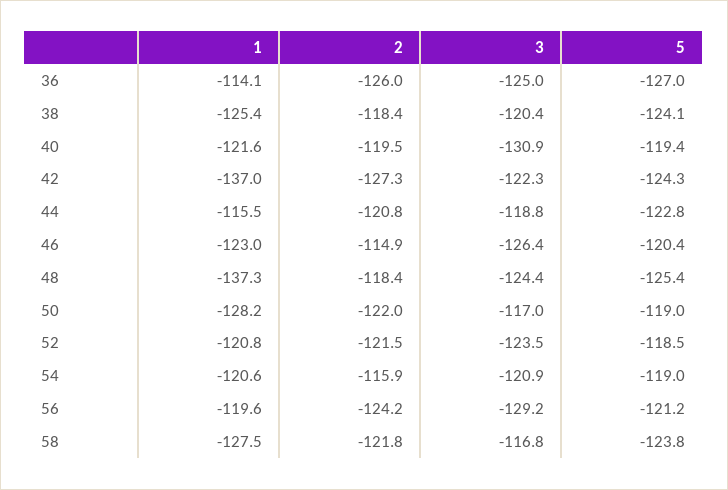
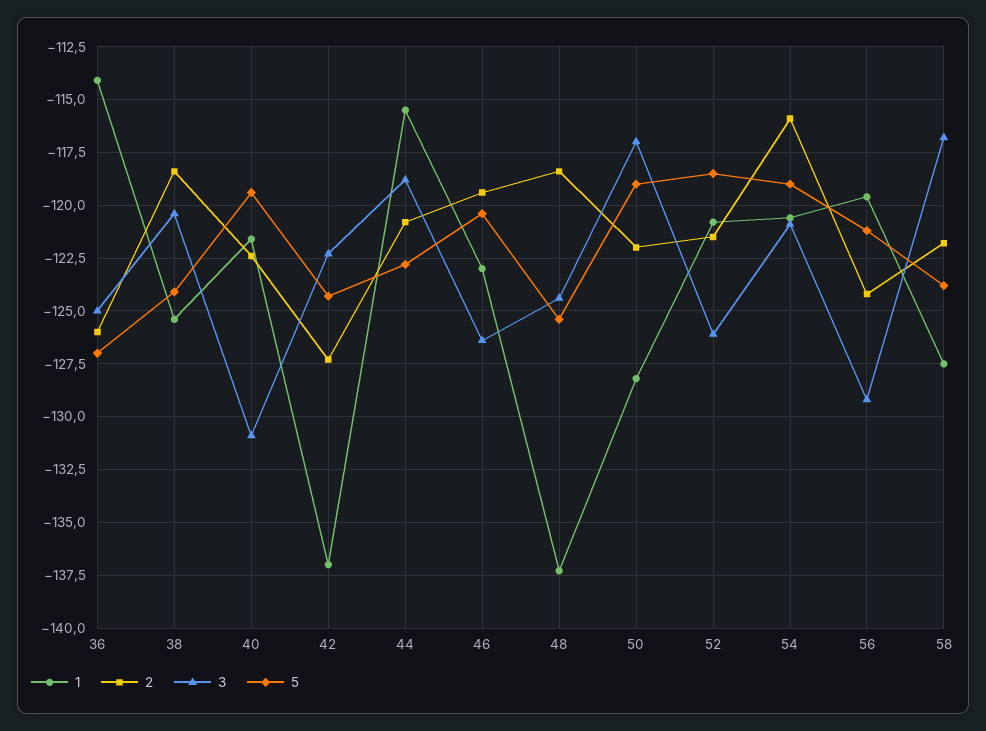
  {
    "1": {
      "36": -114.1,
      "38": -125.4,
      "40": -121.6,
      "42": -137,
      "44": -115.5,
      "46": -123,
      "48": -137.3,
      "50": -128.2,
      "52": -120.8,
      "54": -120.6,
      "56": -119.6,
      "58": -127.5
    },
    "2": {
      "36": -126,
      "38": -118.4,
-     "40": -119.5,
+     "40": -122.5,
      "42": -127.3,
      "44": -120.8,
-     "46": -114.9,
+     "46": -119.5,
      "48": -118.4,
      "50": -122,
      "52": -121.5,
      "54": -115.9,
      "56": -124.2,
      "58": -121.8
    },
    "3": {
      "36": -125,
      "38": -120.4,
      "40": -130.9,
      "42": -122.3,
      "44": -118.8,
      "46": -126.4,
      "48": -124.4,
      "50": -117,
-     "52": -123.5,
+     "52": -126,
      "54": -120.9,
      "56": -129.2,
      "58": -116.8
    },
    "5": {
      "36": -127,
      "38": -124.1,
      "40": -119.4,
      "42": -124.3,
      "44": -122.8,
      "46": -120.4,
      "48": -125.4,
      "50": -119,
      "52": -118.5,
      "54": -119,
      "56": -121.2,
      "58": -123.8
    }
  }

